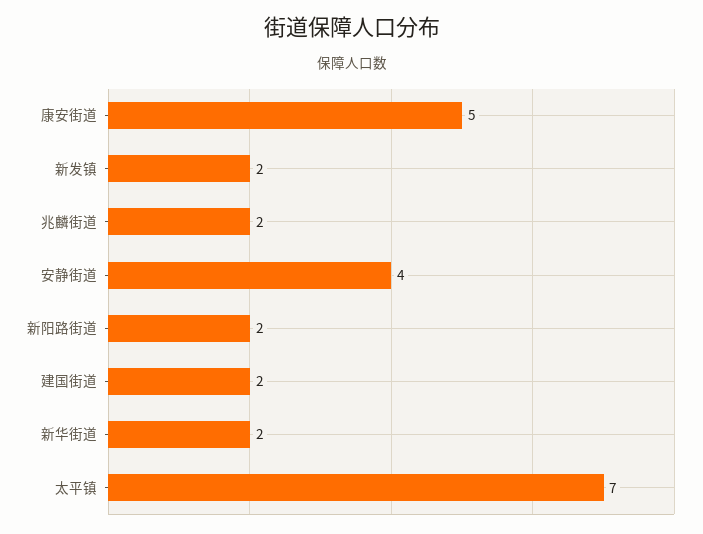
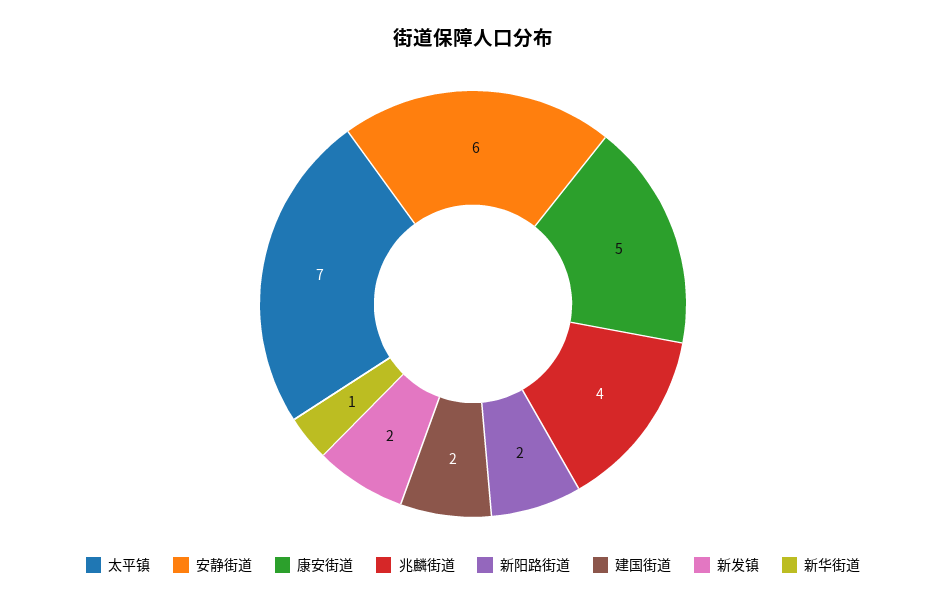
  {
    "康安街道": 5,
    "新发镇": 2,
-   "兆麟街道": 2,
+   "兆麟街道": 4,
-   "安静街道": 4,
+   "安静街道": 6,
    "新阳路街道": 2,
    "建国街道": 2,
-   "新华街道": 2,
+   "新华街道": 1,
    "太平镇": 7
  }

